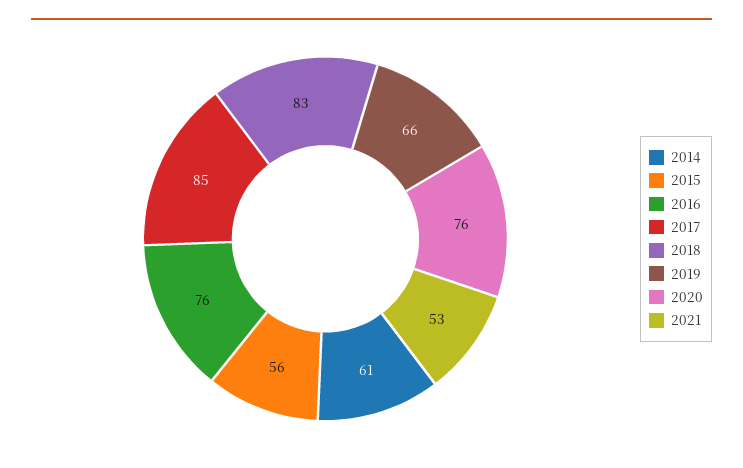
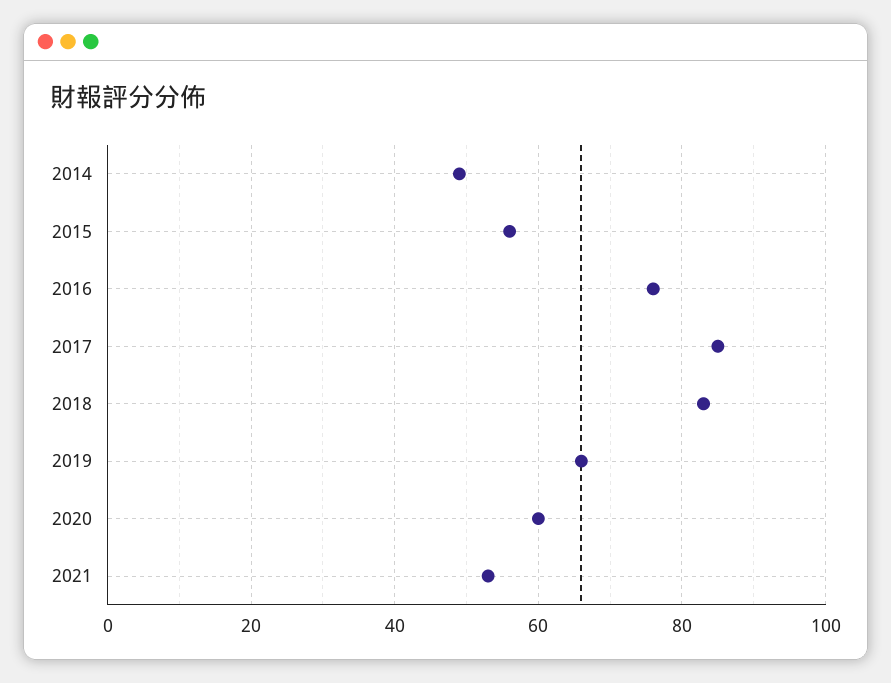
  {
-   "2014": 61,
+   "2014": 50,
    "2015": 56,
    "2016": 76,
    "2017": 85,
    "2018": 83,
    "2019": 66,
-   "2020": 76,
+   "2020": 60,
    "2021": 53
  }

